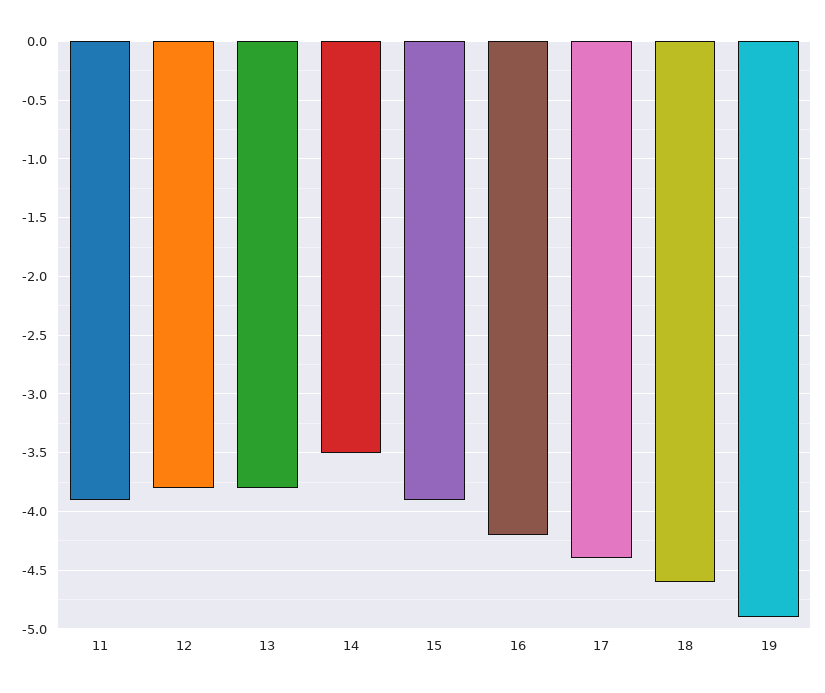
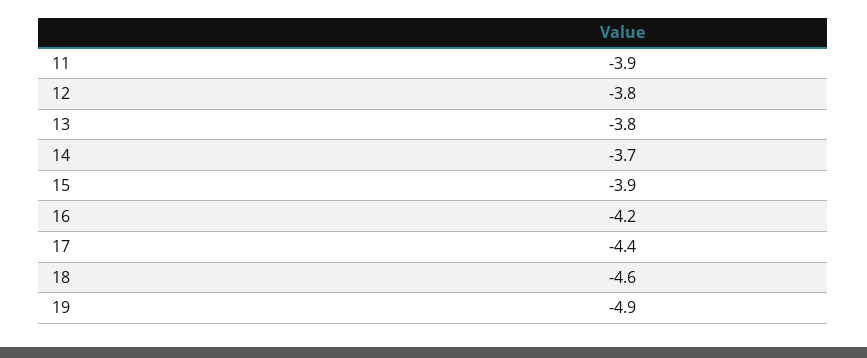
  {
    "11": -3.9,
    "12": -3.8,
    "13": -3.8,
-   "14": -3.5,
+   "14": -3.7,
    "15": -3.9,
    "16": -4.2,
    "17": -4.4,
    "18": -4.6,
    "19": -4.9
  }

